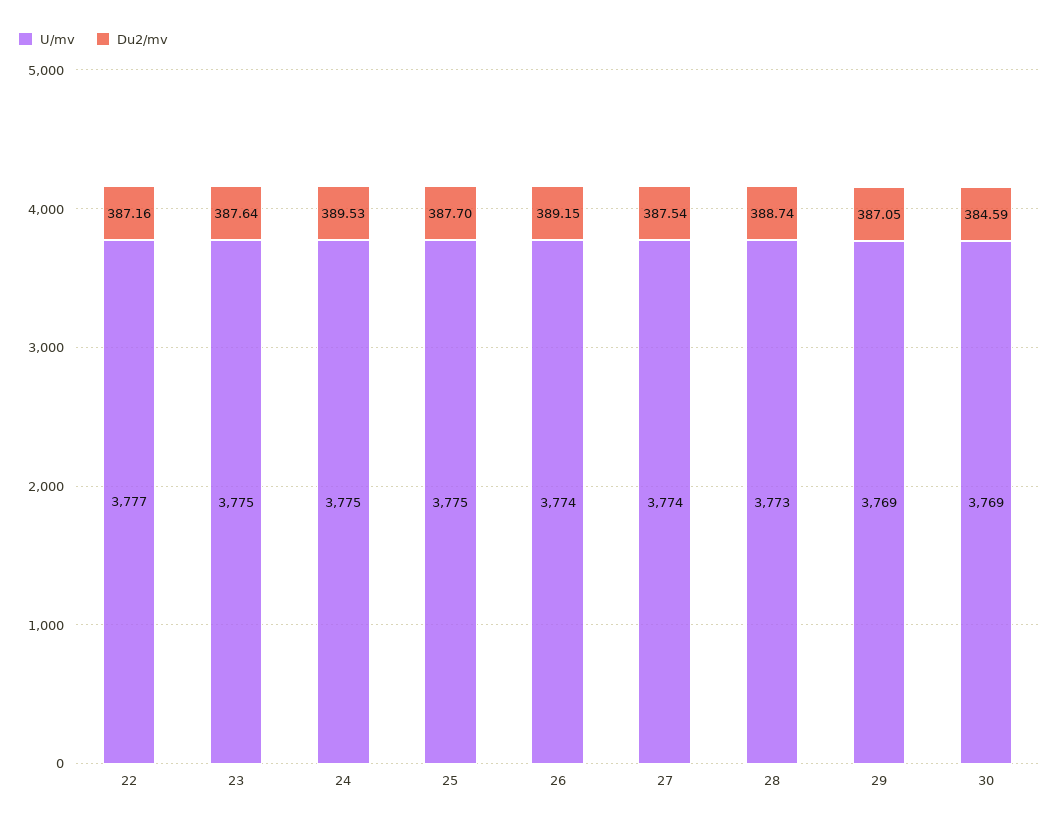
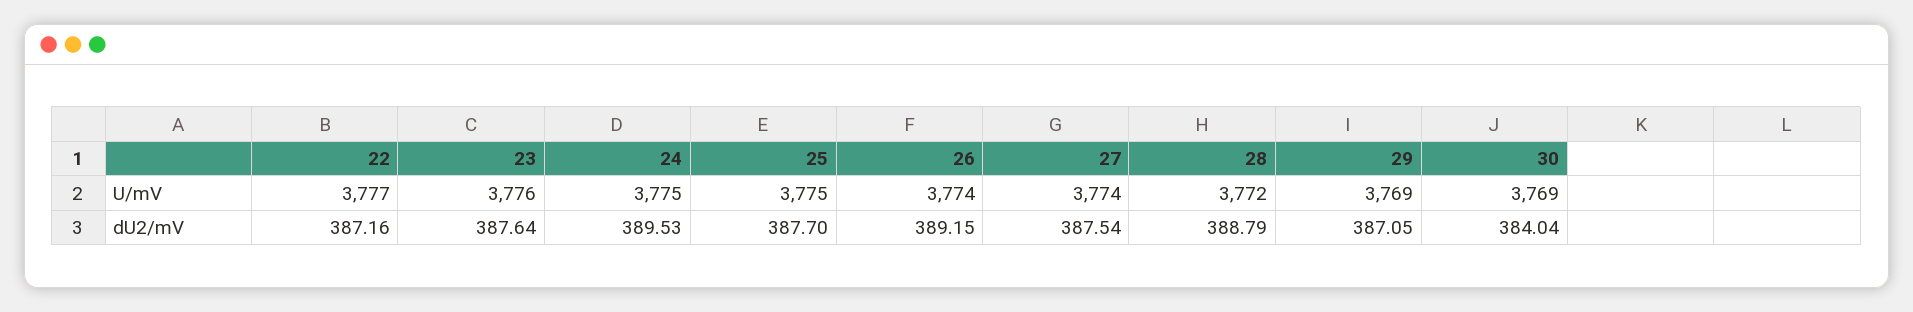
  {
    "U/mv": {
      "22": 3777,
-     "23": 3775,
+     "23": 3776,
      "24": 3775,
      "25": 3775,
      "26": 3774,
      "27": 3774,
-     "28": 3773,
+     "28": 3772,
      "29": 3769,
      "30": 3769
    },
    "Du2/mv": {
      "22": 387.16,
      "23": 387.64,
      "24": 389.53,
      "25": 387.7,
      "26": 389.15,
      "27": 387.54,
-     "28": 388.74,
+     "28": 388.79,
      "29": 387.05,
-     "30": 384.59
+     "30": 384.04
    }
  }

